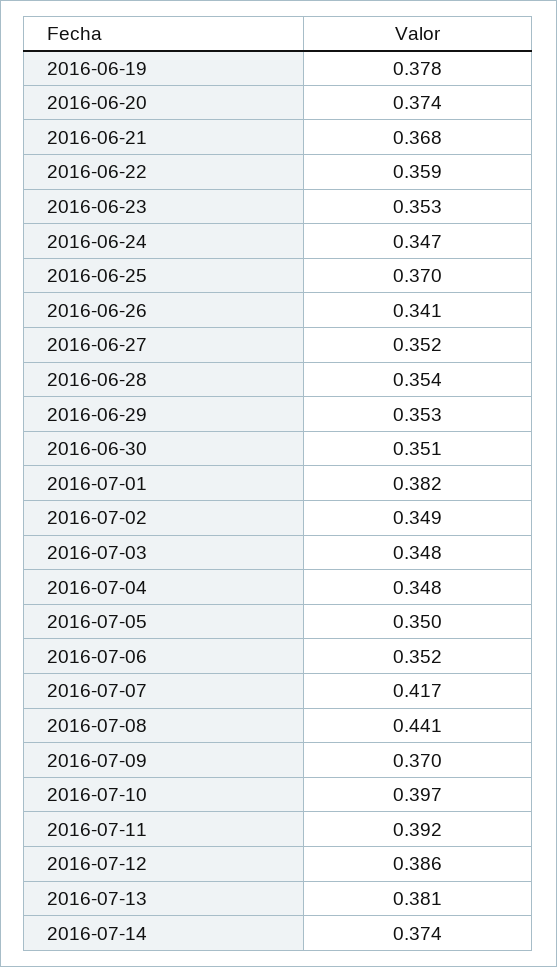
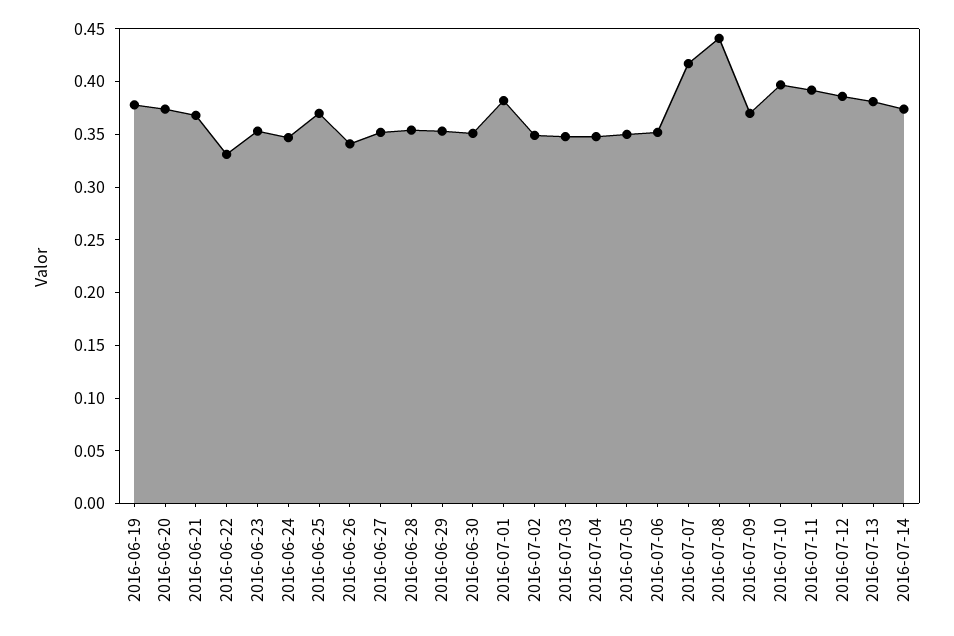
  {
    "2016-06-19": 0.378,
    "2016-06-20": 0.374,
    "2016-06-21": 0.368,
-   "2016-06-22": 0.359,
+   "2016-06-22": 0.33,
    "2016-06-23": 0.353,
    "2016-06-24": 0.347,
    "2016-06-25": 0.37,
    "2016-06-26": 0.341,
    "2016-06-27": 0.352,
    "2016-06-28": 0.354,
    "2016-06-29": 0.353,
    "2016-06-30": 0.351,
    "2016-07-01": 0.382,
    "2016-07-02": 0.349,
    "2016-07-03": 0.348,
    "2016-07-04": 0.348,
    "2016-07-05": 0.35,
    "2016-07-06": 0.352,
    "2016-07-07": 0.417,
    "2016-07-08": 0.441,
    "2016-07-09": 0.37,
    "2016-07-10": 0.397,
    "2016-07-11": 0.392,
    "2016-07-12": 0.386,
    "2016-07-13": 0.381,
    "2016-07-14": 0.374
  }

